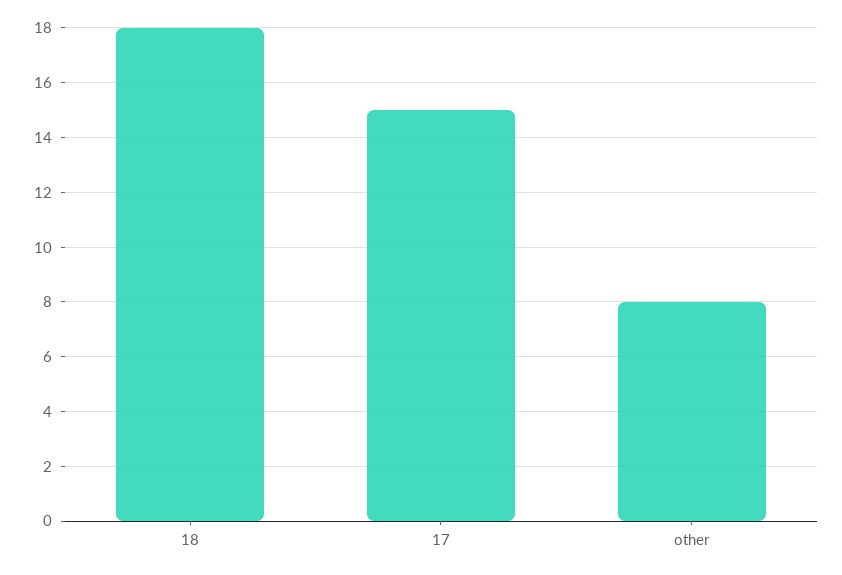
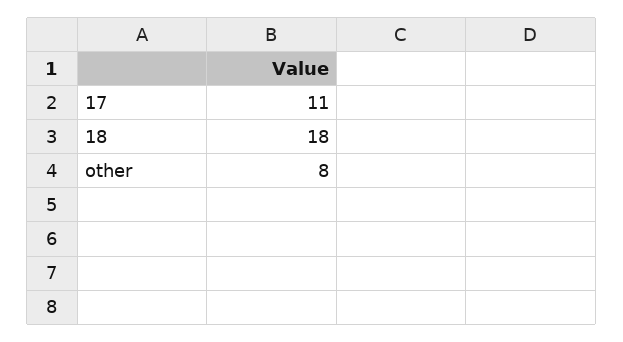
  {
    "18": 18,
-   "17": 15,
+   "17": 11,
    "other": 8
  }

